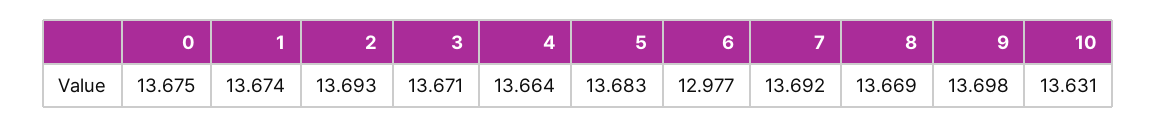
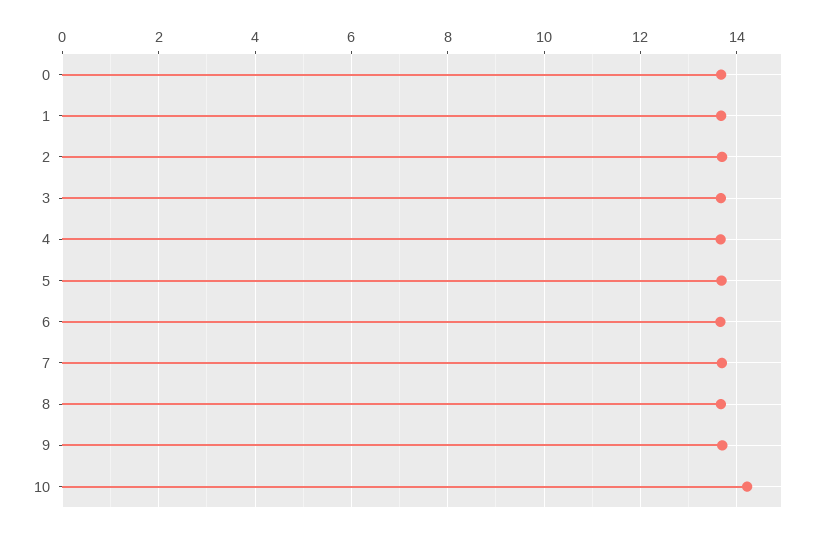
  {
    "0": 13.675,
    "1": 13.674,
    "2": 13.693,
    "3": 13.671,
    "4": 13.664,
    "5": 13.683,
-   "6": 12.977,
+   "6": 13.6,
    "7": 13.692,
    "8": 13.669,
    "9": 13.698,
-   "10": 13.631
+   "10": 14.2
  }

